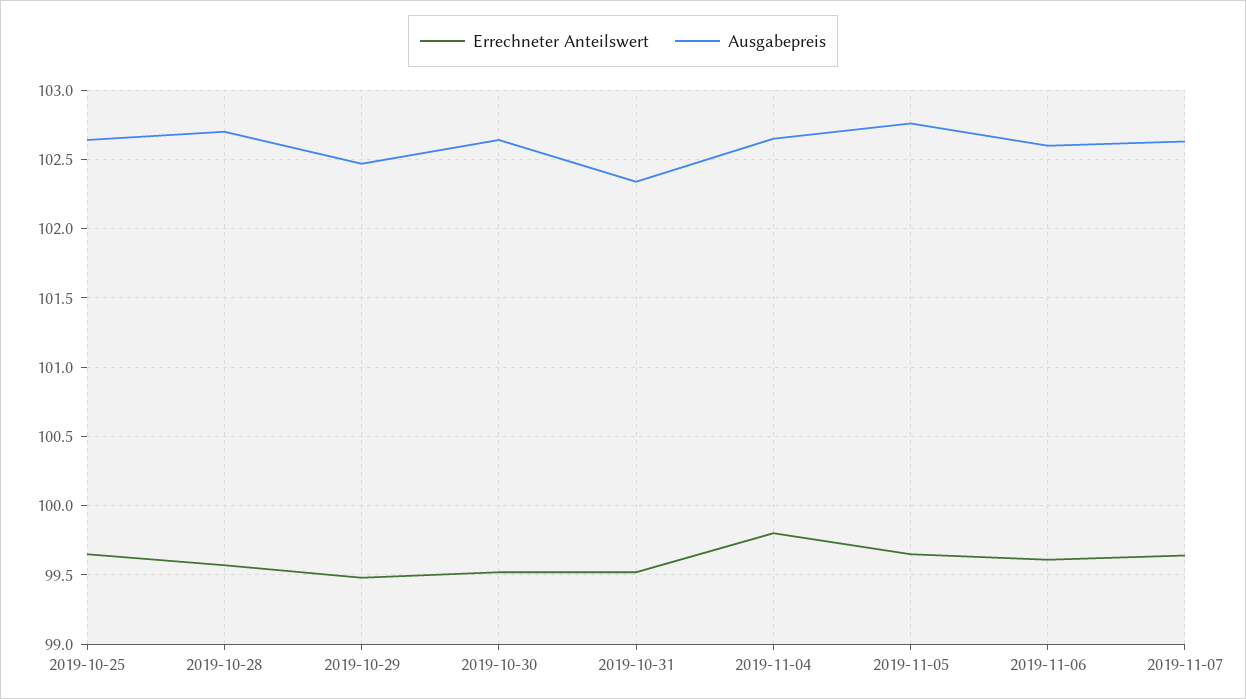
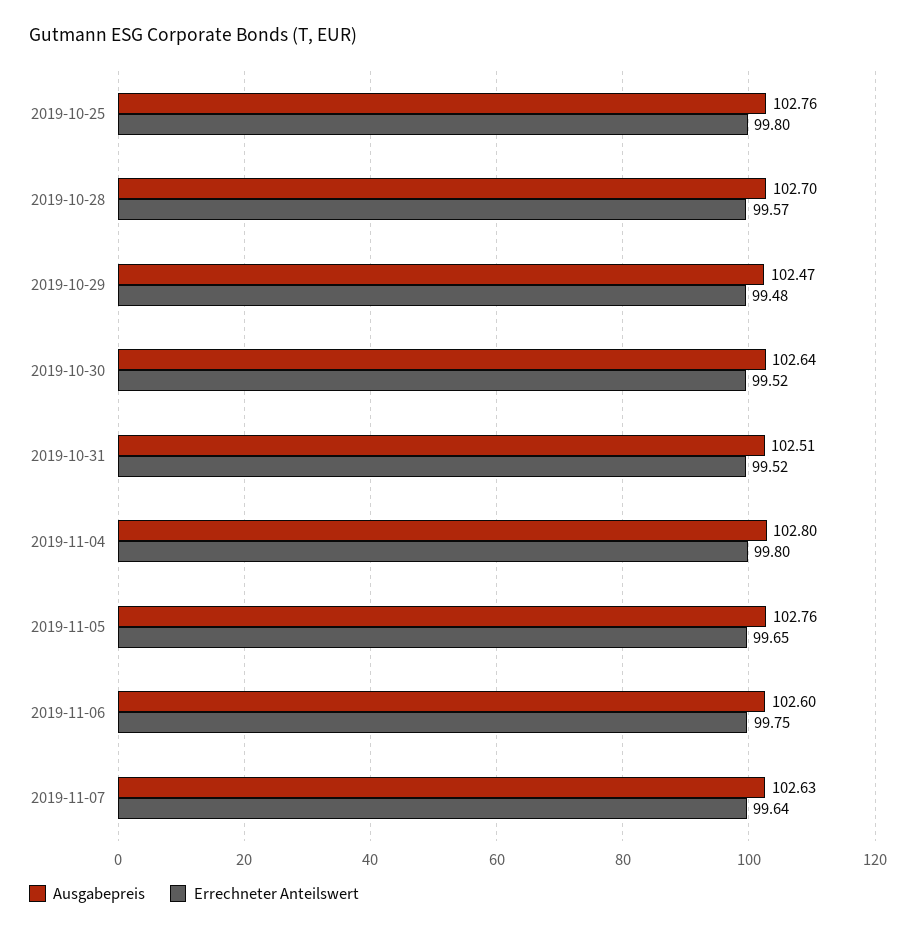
  {
    "Errechneter Anteilswert": {
-     "2019-10-25": 99.65,
+     "2019-10-25": 99.8,
      "2019-10-28": 99.57,
      "2019-10-29": 99.48,
      "2019-10-30": 99.52,
      "2019-10-31": 99.52,
      "2019-11-04": 99.8,
      "2019-11-05": 99.65,
-     "2019-11-06": 99.6,
+     "2019-11-06": 99.75,
      "2019-11-07": 99.64
    },
    "Ausgabepreis": {
-     "2019-10-25": 102.65,
+     "2019-10-25": 102.76,
      "2019-10-28": 102.7,
      "2019-10-29": 102.47,
      "2019-10-30": 102.64,
-     "2019-10-31": 102.35,
+     "2019-10-31": 102.51,
-     "2019-11-04": 102.65,
+     "2019-11-04": 102.8,
      "2019-11-05": 102.76,
      "2019-11-06": 102.6,
      "2019-11-07": 102.63
    }
  }

